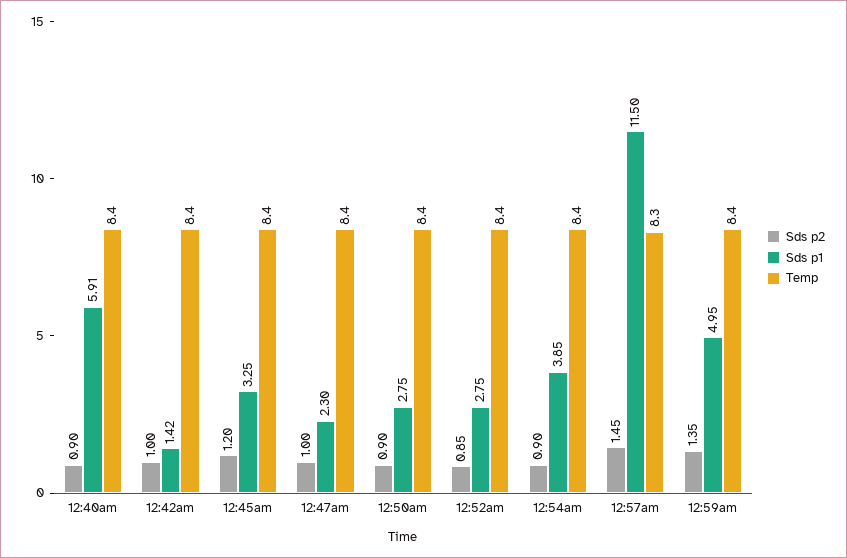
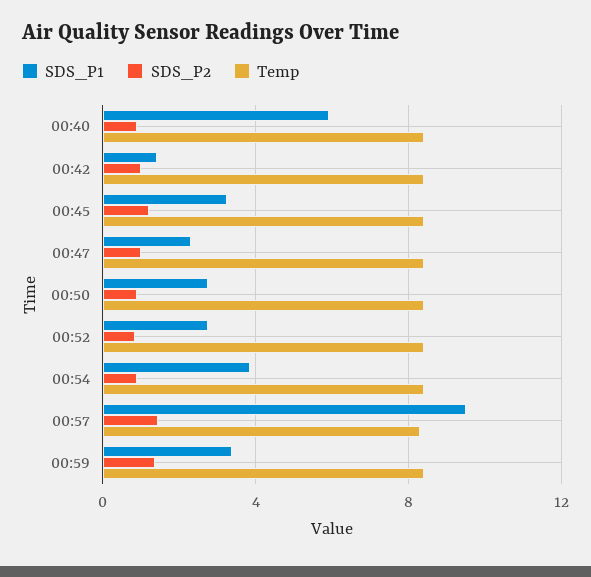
  {
    "Sds p2": {
      "12:40am": 0.9,
      "12:42am": 1,
      "12:45am": 1.2,
      "12:47am": 1,
      "12:50am": 0.9,
      "12:52am": 0.85,
      "12:54am": 0.9,
      "12:57am": 1.45,
      "12:59am": 1.35
    },
    "Sds p1": {
      "12:40am": 5.91,
      "12:42am": 1.42,
      "12:45am": 3.25,
      "12:47am": 2.3,
      "12:50am": 2.75,
      "12:52am": 2.75,
      "12:54am": 3.85,
-     "12:57am": 11.5,
+     "12:57am": 9.5,
-     "12:59am": 4.95
+     "12:59am": 3.5
    },
    "Temp": {
      "12:40am": 8.4,
      "12:42am": 8.4,
      "12:45am": 8.4,
      "12:47am": 8.4,
      "12:50am": 8.4,
      "12:52am": 8.4,
      "12:54am": 8.4,
      "12:57am": 8.3,
      "12:59am": 8.4
    }
  }

